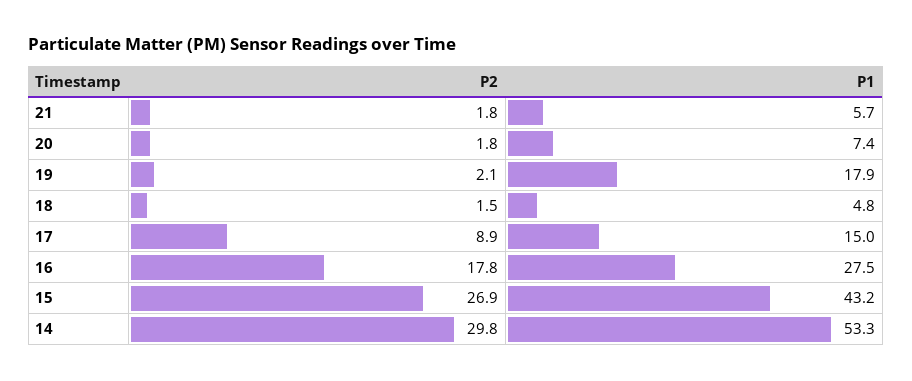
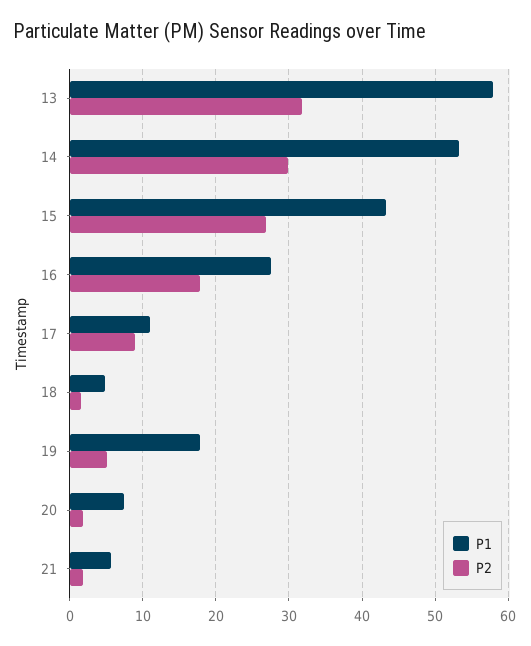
  {
    "P2": {
      "21": 1.8,
      "20": 1.8,
-     "19": 2.1,
+     "19": 5,
      "18": 1.5,
      "17": 8.9,
      "16": 17.8,
      "15": 26.9,
-     "14": 29.8
+     "14": 29.8,
+     "13": 32
    },
    "P1": {
      "21": 5.7,
      "20": 7.4,
      "19": 17.9,
      "18": 4.8,
-     "17": 15,
+     "17": 11,
      "16": 27.5,
      "15": 43.2,
-     "14": 53.3
+     "14": 53.3,
+     "13": 58
    }
  }

